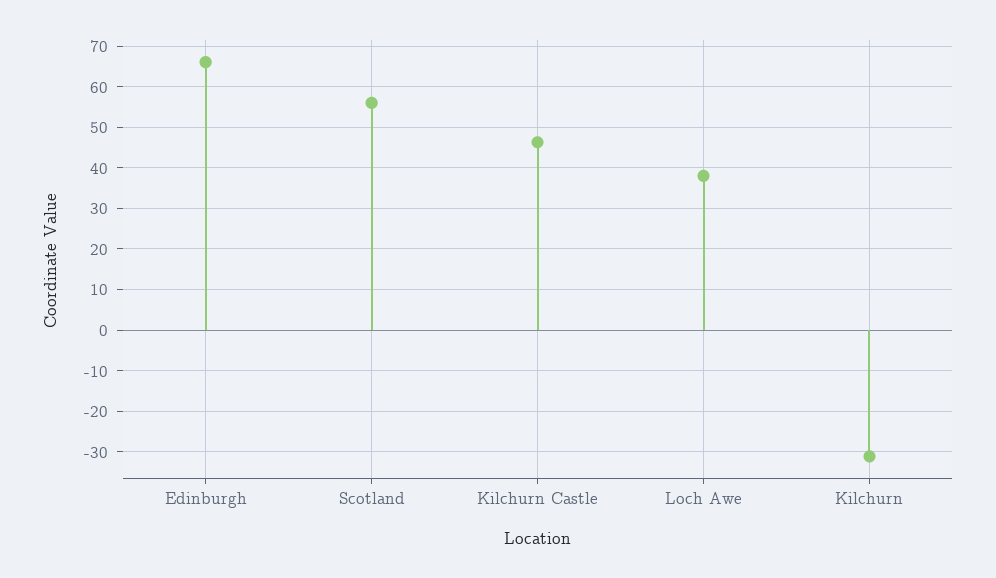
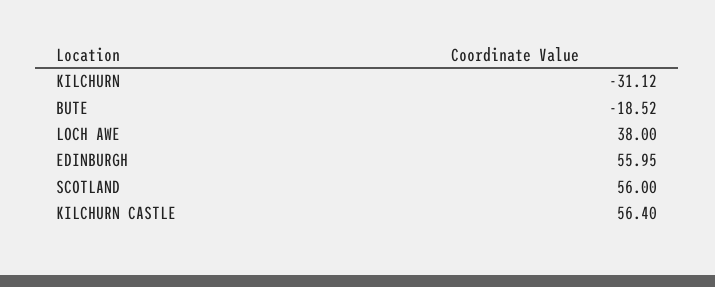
  {
-   "Edinburgh": 66,
+   "Edinburgh": 55.95,
    "Scotland": 56,
-   "Kilchurn Castle": 46,
+   "Kilchurn Castle": 56.4,
    "Loch Awe": 38,
-   "Kilchurn": -31.12
+   "Kilchurn": -31.12,
+   "BUTE": -18.52
  }

